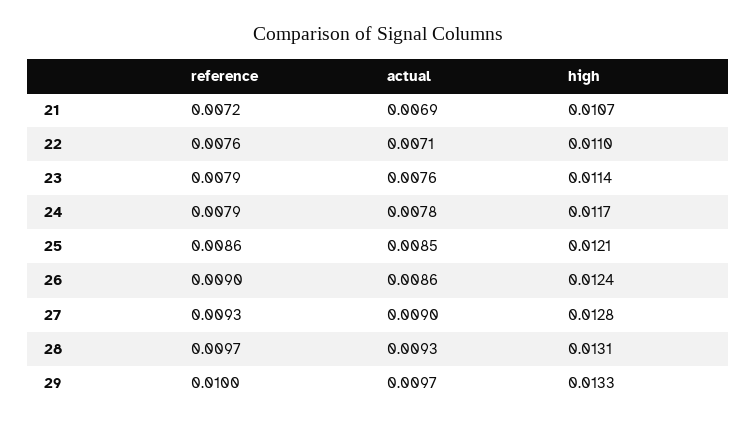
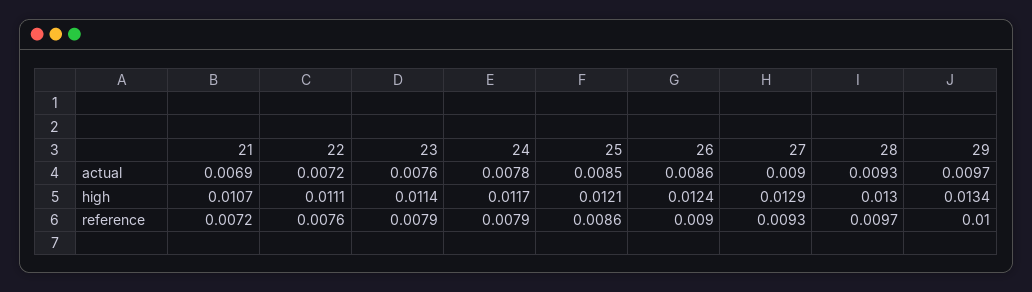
  {
    "reference": {
      "21": 0.0072,
      "22": 0.0076,
      "23": 0.0079,
      "24": 0.0079,
      "25": 0.0086,
      "26": 0.009,
      "27": 0.0093,
      "28": 0.0097,
      "29": 0.01
    },
    "actual": {
      "21": 0.0069,
-     "22": 0.0071,
+     "22": 0.0072,
      "23": 0.0076,
      "24": 0.0078,
      "25": 0.0085,
      "26": 0.0086,
      "27": 0.009,
      "28": 0.0093,
      "29": 0.0097
    },
    "high": {
      "21": 0.0107,
-     "22": 0.011,
+     "22": 0.0111,
      "23": 0.0114,
      "24": 0.0117,
      "25": 0.0121,
      "26": 0.0124,
-     "27": 0.0128,
+     "27": 0.0129,
-     "28": 0.0131,
+     "28": 0.013,
-     "29": 0.0133
+     "29": 0.0134
    }
  }

